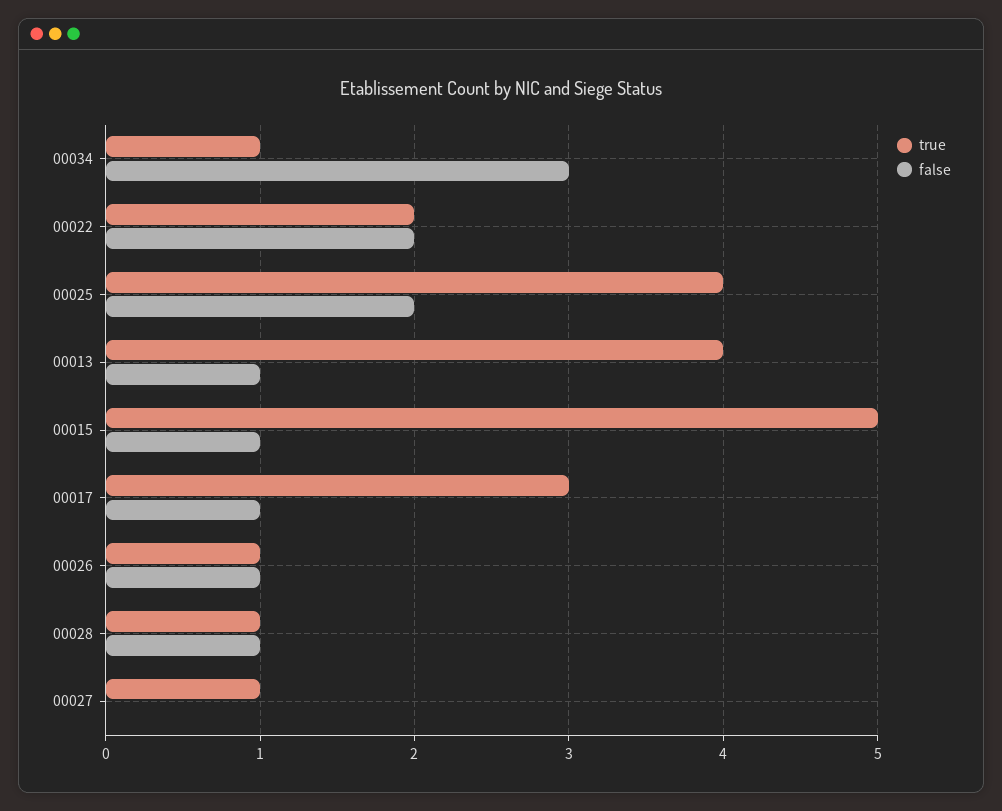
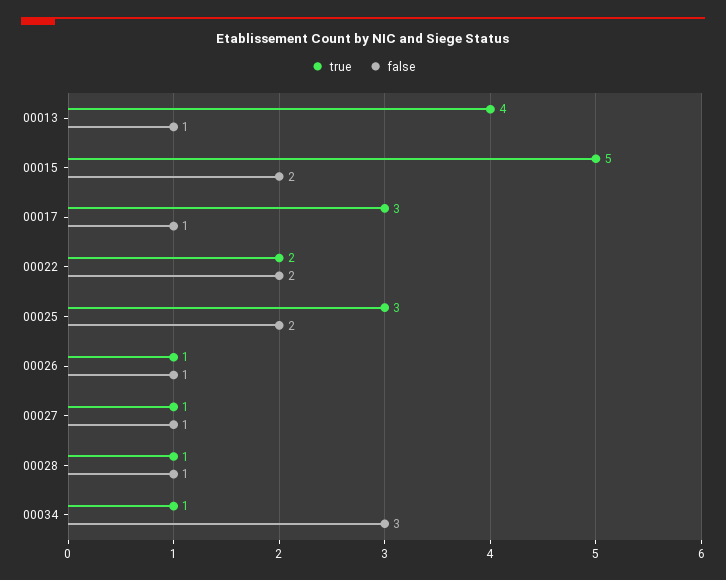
  {
    "true": {
      "00034": 1,
      "00022": 2,
-     "00025": 4,
+     "00025": 3,
      "00013": 4,
      "00015": 5,
      "00017": 3,
      "00026": 1,
      "00028": 1,
      "00027": 1
    },
    "false": {
      "00034": 3,
      "00022": 2,
      "00025": 2,
      "00013": 1,
-     "00015": 1,
+     "00015": 2,
      "00017": 1,
      "00026": 1,
      "00028": 1,
-     "00027": 0
+     "00027": 1
    }
  }

